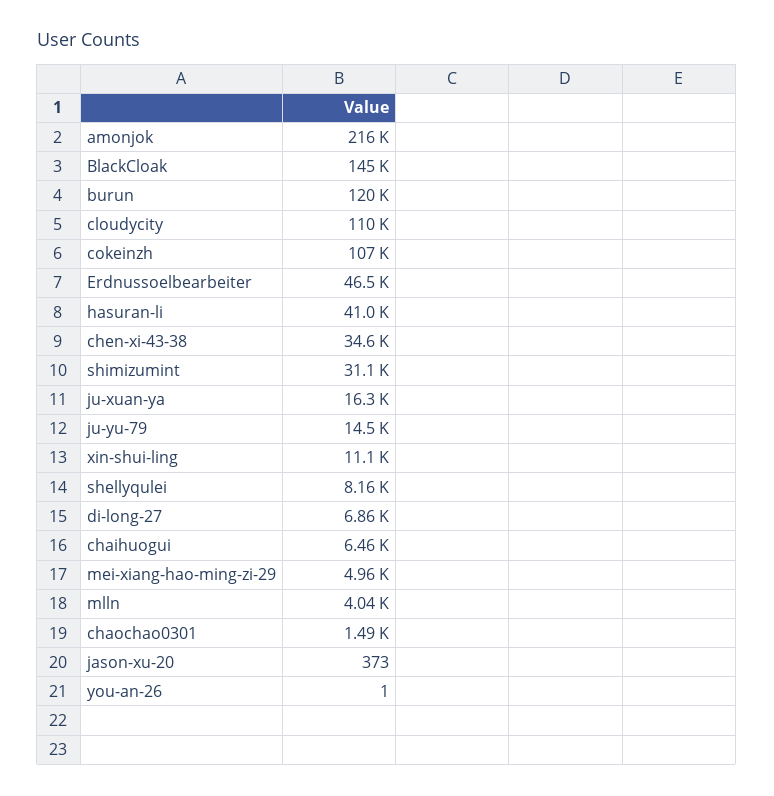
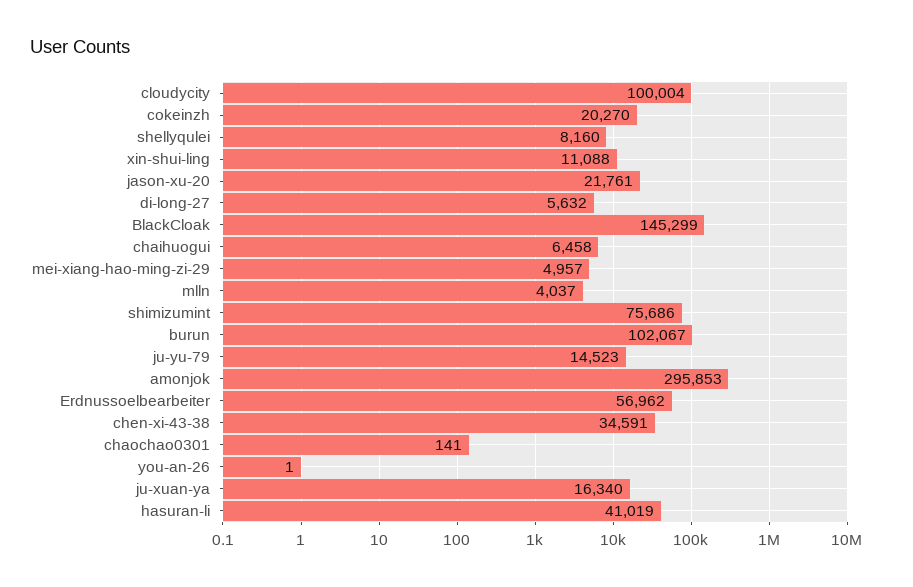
  {
-   "amonjok": 216000,
+   "amonjok": 295853,
    "BlackCloak": 145299,
-   "burun": 120000,
+   "burun": 102067,
-   "cloudycity": 110000,
+   "cloudycity": 100004,
-   "cokeinzh": 107000,
+   "cokeinzh": 20270,
-   "Erdnussoelbearbeiter": 46500,
+   "Erdnussoelbearbeiter": 56962,
    "hasuran-li": 41019,
    "chen-xi-43-38": 34591,
-   "shimizumint": 31100,
+   "shimizumint": 75686,
    "ju-xuan-ya": 16340,
    "ju-yu-79": 14523,
    "xin-shui-ling": 11088,
    "shellyqulei": 8160,
-   "di-long-27": 6860,
+   "di-long-27": 5632,
    "chaihuogui": 6458,
    "mei-xiang-hao-ming-zi-29": 4957,
    "mlln": 4037,
-   "chaochao0301": 1490,
+   "chaochao0301": 141,
-   "jason-xu-20": 373,
+   "jason-xu-20": 21761,
    "you-an-26": 1
  }

